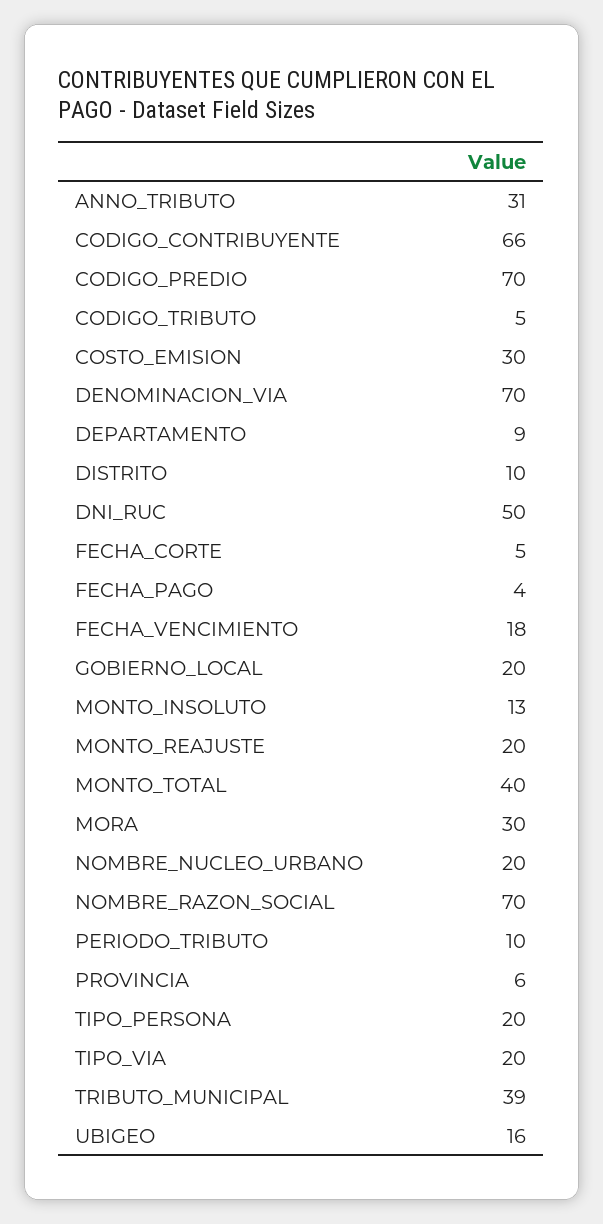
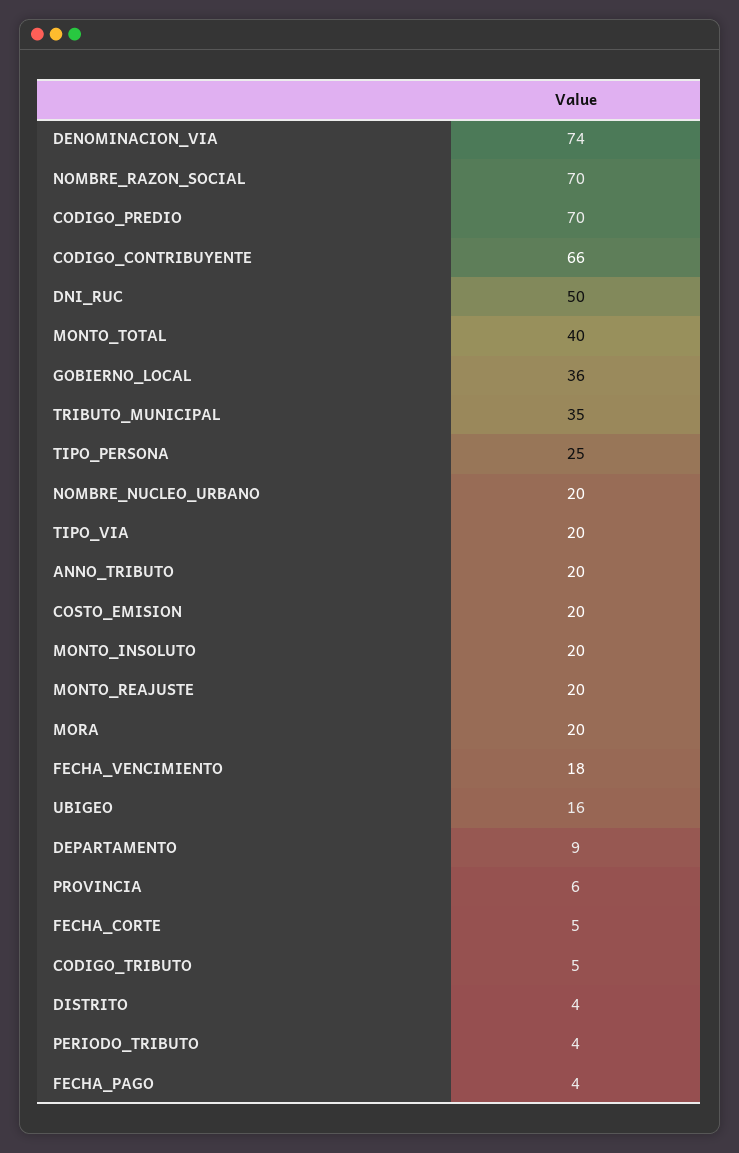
  {
-   "ANNO_TRIBUTO": 31,
+   "ANNO_TRIBUTO": 20,
    "CODIGO_CONTRIBUYENTE": 66,
    "CODIGO_PREDIO": 70,
    "CODIGO_TRIBUTO": 5,
-   "COSTO_EMISION": 30,
+   "COSTO_EMISION": 20,
-   "DENOMINACION_VIA": 70,
+   "DENOMINACION_VIA": 74,
    "DEPARTAMENTO": 9,
-   "DISTRITO": 10,
+   "DISTRITO": 4,
    "DNI_RUC": 50,
    "FECHA_CORTE": 5,
    "FECHA_PAGO": 4,
    "FECHA_VENCIMIENTO": 18,
-   "GOBIERNO_LOCAL": 20,
+   "GOBIERNO_LOCAL": 36,
-   "MONTO_INSOLUTO": 13,
+   "MONTO_INSOLUTO": 20,
    "MONTO_REAJUSTE": 20,
    "MONTO_TOTAL": 40,
-   "MORA": 30,
+   "MORA": 20,
    "NOMBRE_NUCLEO_URBANO": 20,
    "NOMBRE_RAZON_SOCIAL": 70,
-   "PERIODO_TRIBUTO": 10,
+   "PERIODO_TRIBUTO": 4,
    "PROVINCIA": 6,
-   "TIPO_PERSONA": 20,
+   "TIPO_PERSONA": 25,
    "TIPO_VIA": 20,
-   "TRIBUTO_MUNICIPAL": 39,
+   "TRIBUTO_MUNICIPAL": 35,
    "UBIGEO": 16
  }

